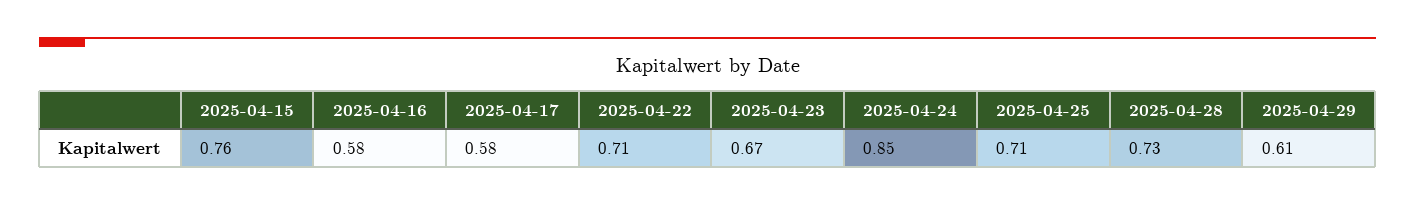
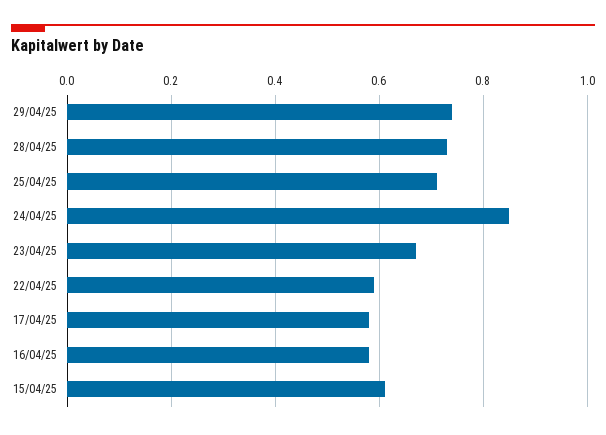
  {
-   "2025-04-15": 0.76,
+   "2025-04-15": 0.6,
    "2025-04-16": 0.58,
    "2025-04-17": 0.58,
-   "2025-04-22": 0.71,
+   "2025-04-22": 0.6,
    "2025-04-23": 0.67,
    "2025-04-24": 0.85,
    "2025-04-25": 0.71,
    "2025-04-28": 0.73,
-   "2025-04-29": 0.61
+   "2025-04-29": 0.75
  }

